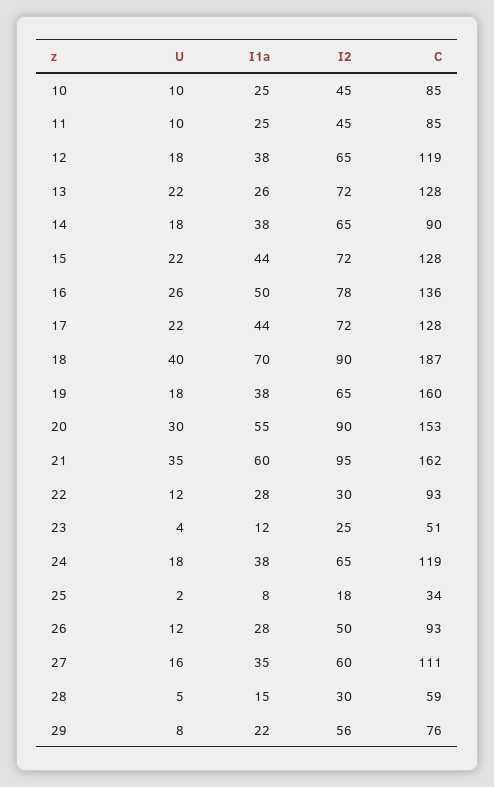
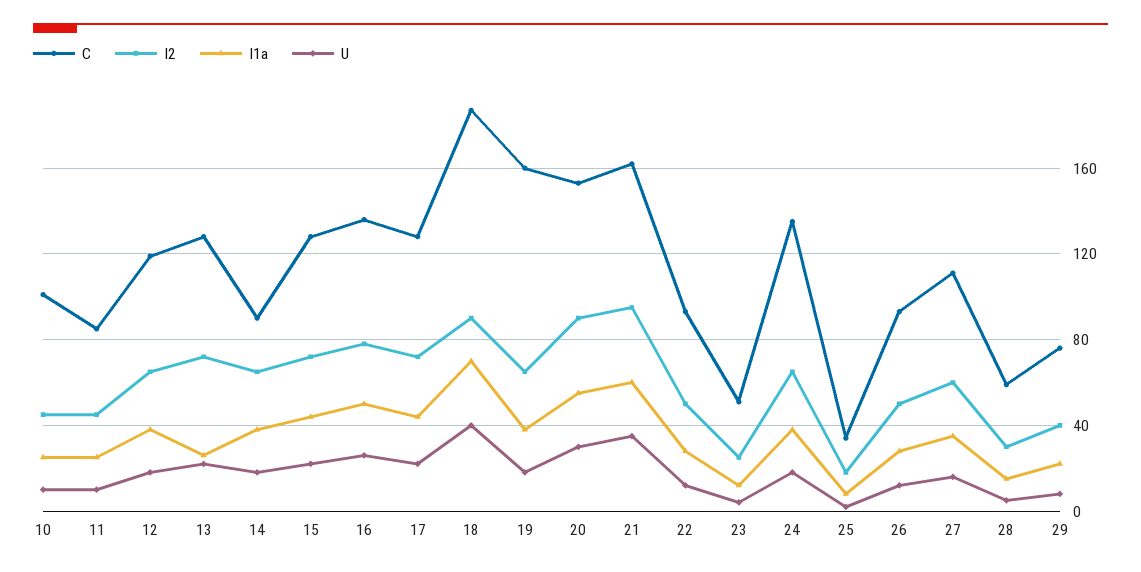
  {
    "U": {
      "10": 10,
      "11": 10,
      "12": 18,
      "13": 22,
      "14": 18,
      "15": 22,
      "16": 26,
      "17": 22,
      "18": 40,
      "19": 18,
      "20": 30,
      "21": 35,
      "22": 12,
      "23": 4,
      "24": 18,
      "25": 2,
      "26": 12,
      "27": 16,
      "28": 5,
      "29": 8
    },
    "I1a": {
      "10": 25,
      "11": 25,
      "12": 38,
      "13": 26,
      "14": 38,
      "15": 44,
      "16": 50,
      "17": 44,
      "18": 70,
      "19": 38,
      "20": 55,
      "21": 60,
      "22": 28,
      "23": 12,
      "24": 38,
      "25": 8,
      "26": 28,
      "27": 35,
      "28": 15,
      "29": 22
    },
    "I2": {
      "10": 45,
      "11": 45,
      "12": 65,
      "13": 72,
      "14": 65,
      "15": 72,
      "16": 78,
      "17": 72,
      "18": 90,
      "19": 65,
      "20": 90,
      "21": 95,
-     "22": 30,
+     "22": 50,
      "23": 25,
      "24": 65,
      "25": 18,
      "26": 50,
      "27": 60,
      "28": 30,
-     "29": 56
+     "29": 40
    },
    "C": {
-     "10": 85,
+     "10": 100,
      "11": 85,
      "12": 119,
      "13": 128,
      "14": 90,
      "15": 128,
      "16": 136,
      "17": 128,
      "18": 187,
      "19": 160,
      "20": 153,
      "21": 162,
      "22": 93,
      "23": 51,
-     "24": 119,
+     "24": 135,
      "25": 34,
      "26": 93,
      "27": 111,
      "28": 59,
      "29": 76
    }
  }

